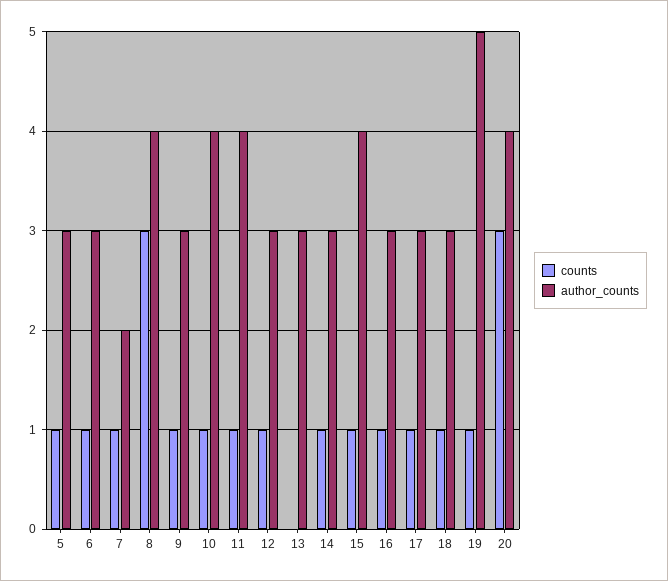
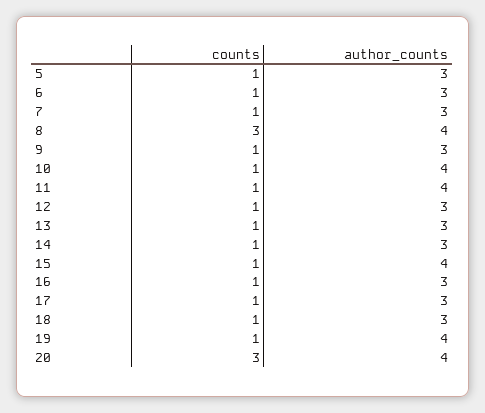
  {
    "counts": {
      "5": 1,
      "6": 1,
      "7": 1,
      "8": 3,
      "9": 1,
      "10": 1,
      "11": 1,
      "12": 1,
-     "13": 0,
+     "13": 1,
      "14": 1,
      "15": 1,
      "16": 1,
      "17": 1,
      "18": 1,
      "19": 1,
      "20": 3
    },
    "author_counts": {
      "5": 3,
      "6": 3,
-     "7": 2,
+     "7": 3,
      "8": 4,
      "9": 3,
      "10": 4,
      "11": 4,
      "12": 3,
      "13": 3,
      "14": 3,
      "15": 4,
      "16": 3,
      "17": 3,
      "18": 3,
-     "19": 5,
+     "19": 4,
      "20": 4
    }
  }

